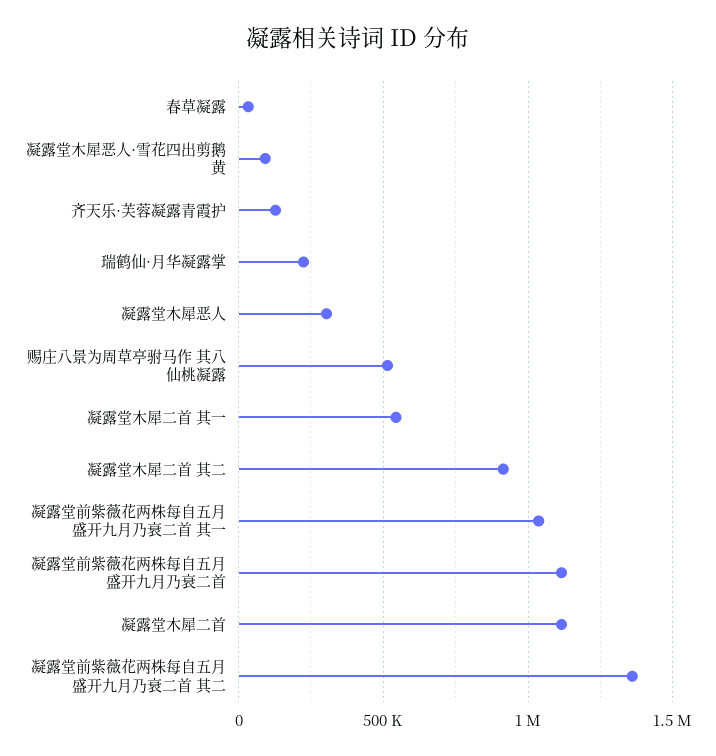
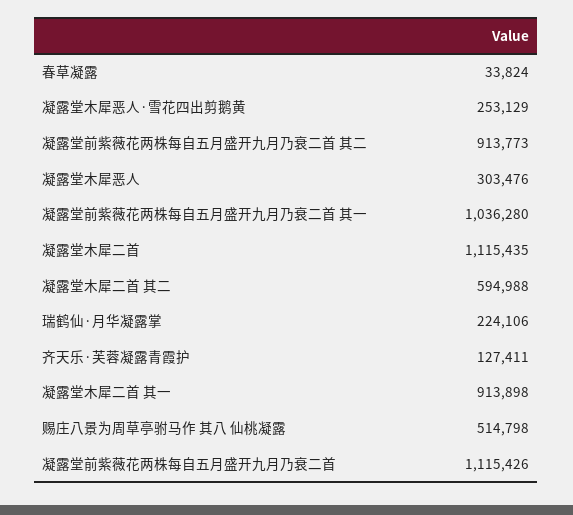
  {
    "春草凝露": 33824,
-   "凝露堂木犀恶人·雪花四出剪鹅黄": 100000,
+   "凝露堂木犀恶人·雪花四出剪鹅黄": 253129,
    "齐天乐·芙蓉凝露青霞护": 127411,
    "瑞鹤仙·月华凝露掌": 224106,
    "凝露堂木犀恶人": 303476,
    "赐庄八景为周草亭驸马作 其八 仙桃凝露": 514798,
-   "凝露堂木犀二首 其一": 550000,
+   "凝露堂木犀二首 其一": 913898,
-   "凝露堂木犀二首 其二": 900000,
+   "凝露堂木犀二首 其二": 594988,
    "凝露堂前紫薇花两株每自五月盛开九月乃衰二首 其一": 1036280,
    "凝露堂前紫薇花两株每自五月盛开九月乃衰二首": 1115426,
    "凝露堂木犀二首": 1115435,
-   "凝露堂前紫薇花两株每自五月盛开九月乃衰二首 其二": 1350000
+   "凝露堂前紫薇花两株每自五月盛开九月乃衰二首 其二": 913773
  }

